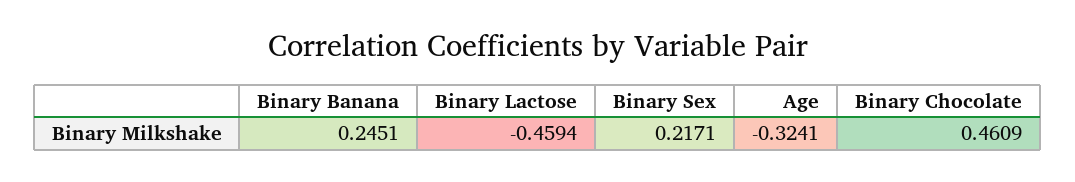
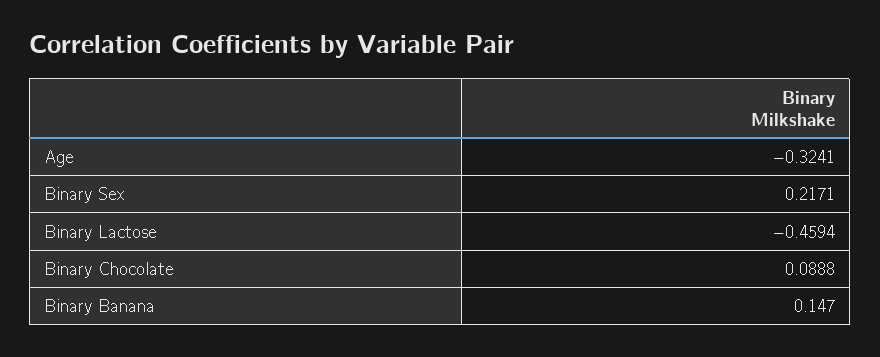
  {
-   "Binary Banana": 0.2451,
+   "Binary Banana": 0.147,
    "Binary Lactose": -0.4594,
    "Binary Sex": 0.2171,
    "Age": -0.3241,
-   "Binary Chocolate": 0.4609
+   "Binary Chocolate": 0.0888
  }

